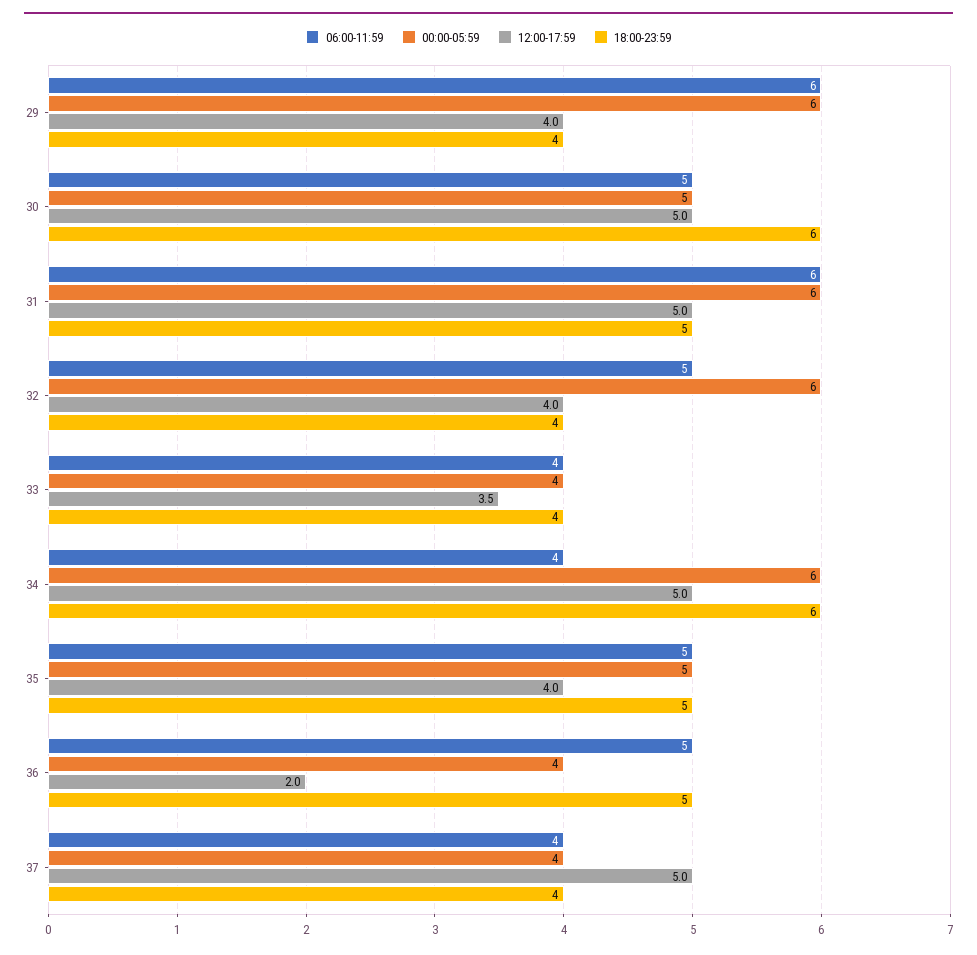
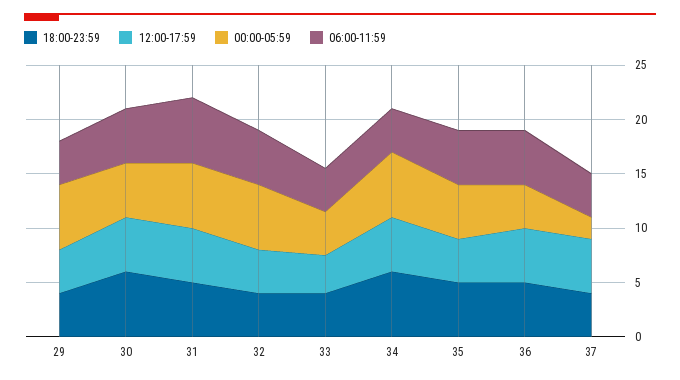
  {
    "06:00-11:59": {
-     "29": 6,
+     "29": 4,
      "30": 5,
      "31": 6,
      "32": 5,
      "33": 4,
      "34": 4,
      "35": 5,
      "36": 5,
      "37": 4
    },
    "00:00-05:59": {
      "29": 6,
      "30": 5,
      "31": 6,
      "32": 6,
      "33": 4,
      "34": 6,
      "35": 5,
      "36": 4,
-     "37": 4
+     "37": 2
    },
    "12:00-17:59": {
      "29": 4,
      "30": 5,
      "31": 5,
      "32": 4,
      "33": 3.5,
      "34": 5,
      "35": 4,
-     "36": 2,
+     "36": 5,
      "37": 5
    },
    "18:00-23:59": {
      "29": 4,
      "30": 6,
      "31": 5,
      "32": 4,
      "33": 4,
      "34": 6,
      "35": 5,
      "36": 5,
      "37": 4
    }
  }

